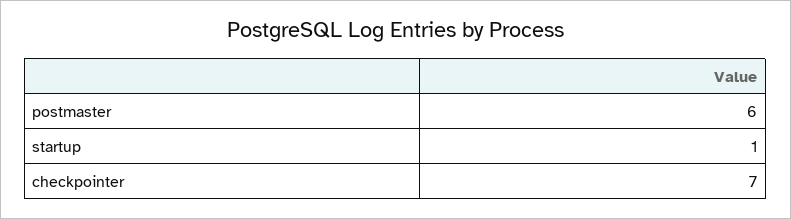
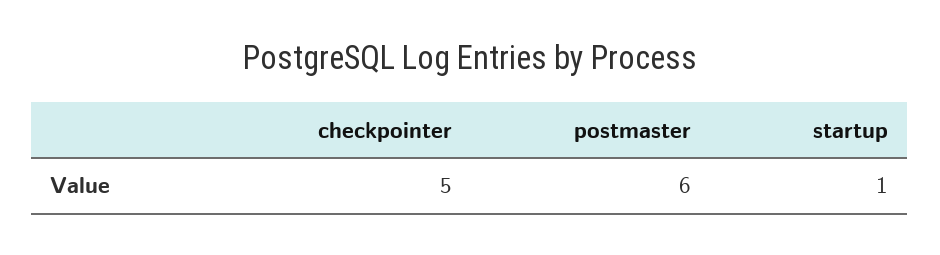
  {
    "postmaster": 6,
    "startup": 1,
-   "checkpointer": 7
+   "checkpointer": 5
  }

